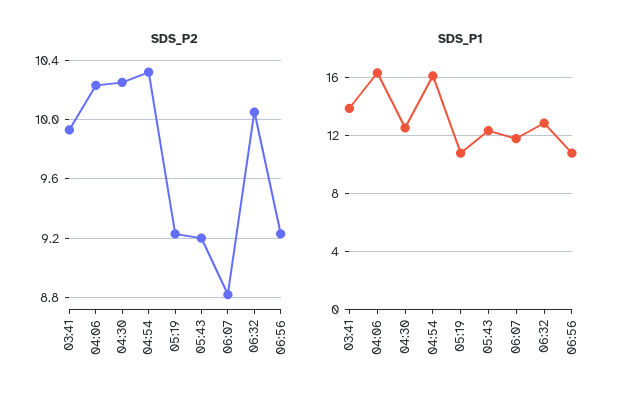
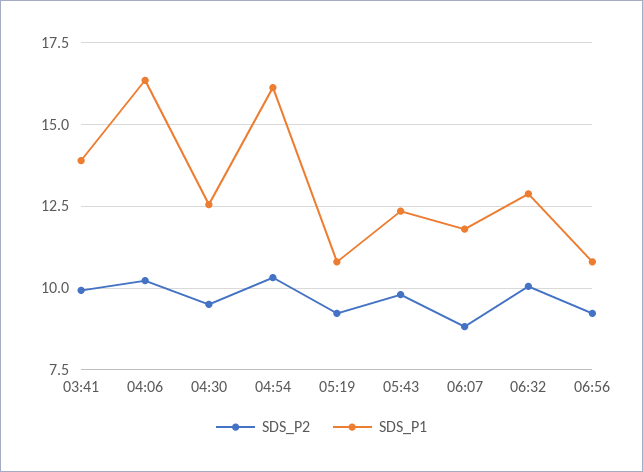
  {
    "SDS_P2": {
      "03:41": 9.95,
      "04:06": 10.25,
-     "04:30": 10.25,
+     "04:30": 9.5,
      "04:54": 10.3,
      "05:19": 9.25,
-     "05:43": 9.2,
+     "05:43": 9.75,
      "06:07": 8.8,
      "06:32": 10.05,
      "06:56": 9.25
    },
    "SDS_P1": {
      "03:41": 14,
      "04:06": 16.25,
      "04:30": 12.5,
      "04:54": 16.25,
      "05:19": 10.75,
      "05:43": 12.25,
      "06:07": 11.75,
      "06:32": 13,
      "06:56": 10.75
    }
  }

